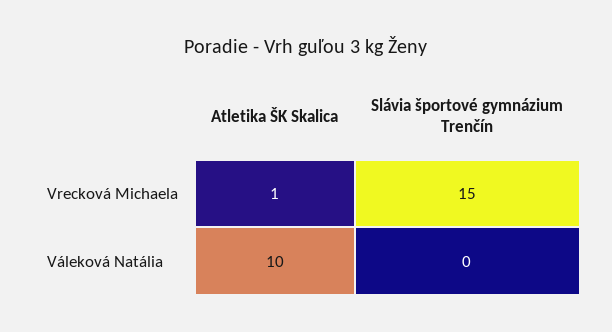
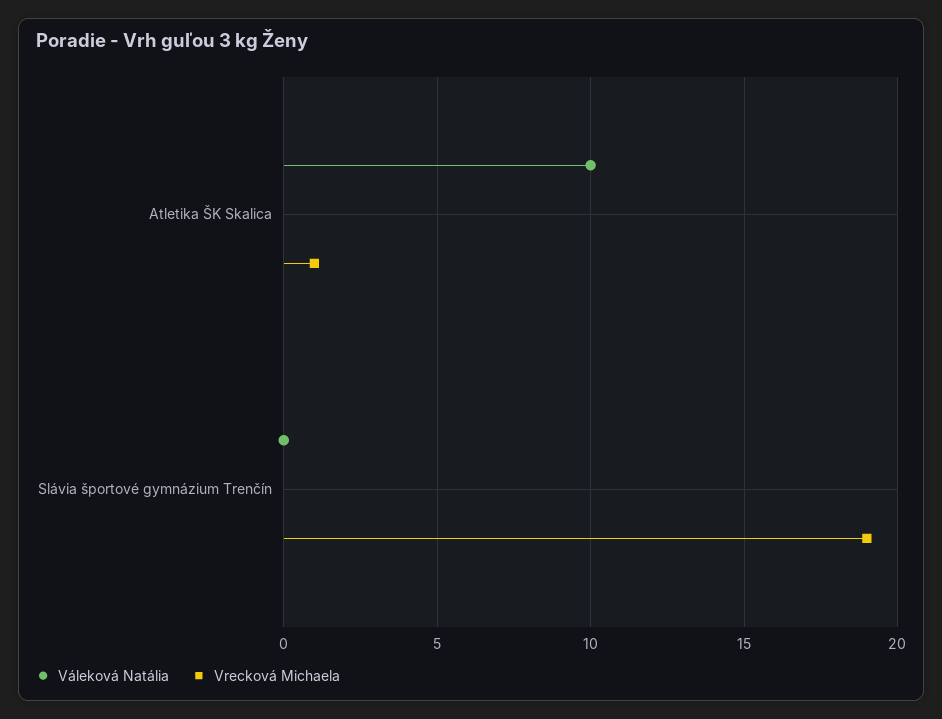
  {
    "Vrecková Michaela": {
      "Atletika ŠK Skalica": 1,
-     "Slávia športové gymnázium Trenčín": 15
+     "Slávia športové gymnázium Trenčín": 19
    },
    "Váleková Natália": {
      "Atletika ŠK Skalica": 10,
      "Slávia športové gymnázium Trenčín": 0
    }
  }

